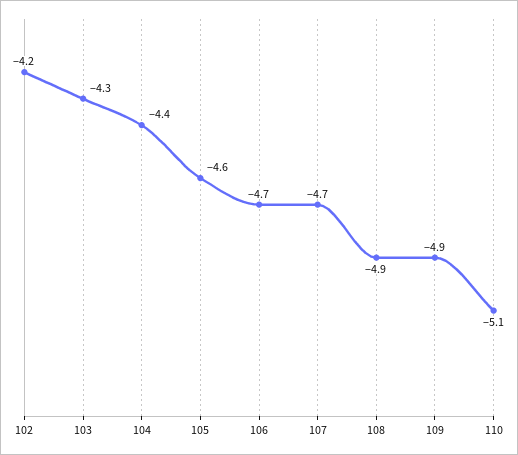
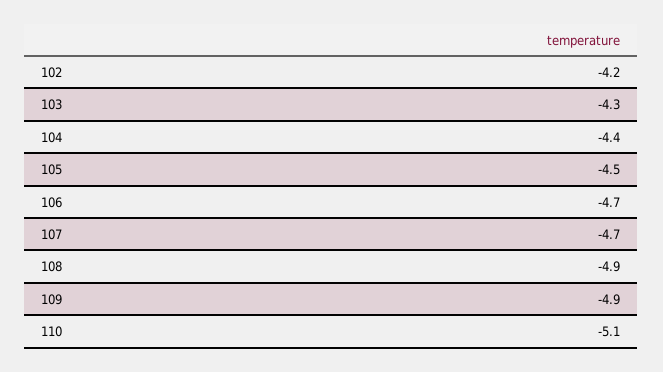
  {
    "102": -4.2,
    "103": -4.3,
    "104": -4.4,
-   "105": -4.6,
+   "105": -4.5,
    "106": -4.7,
    "107": -4.7,
    "108": -4.9,
    "109": -4.9,
    "110": -5.1
  }

